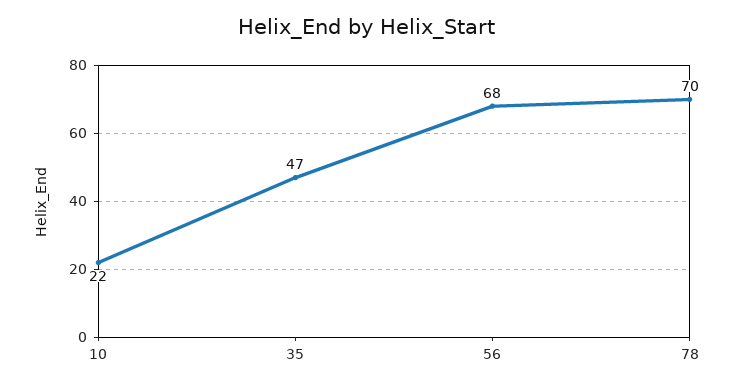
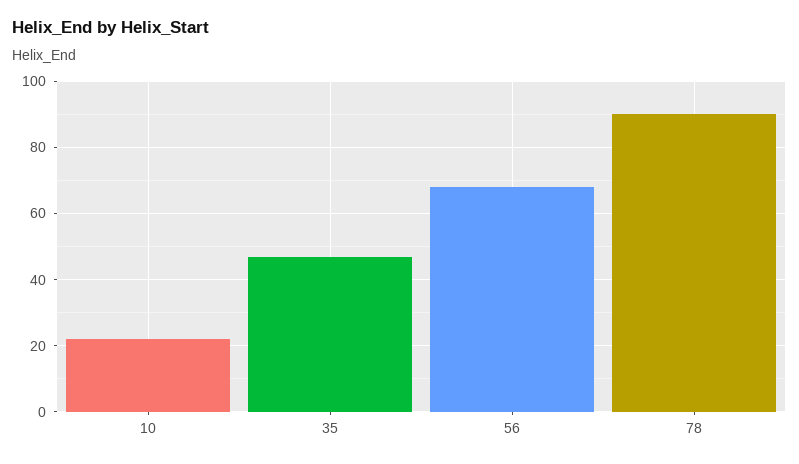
  {
    "10": 22,
    "35": 47,
    "56": 68,
-   "78": 70
+   "78": 90
  }

